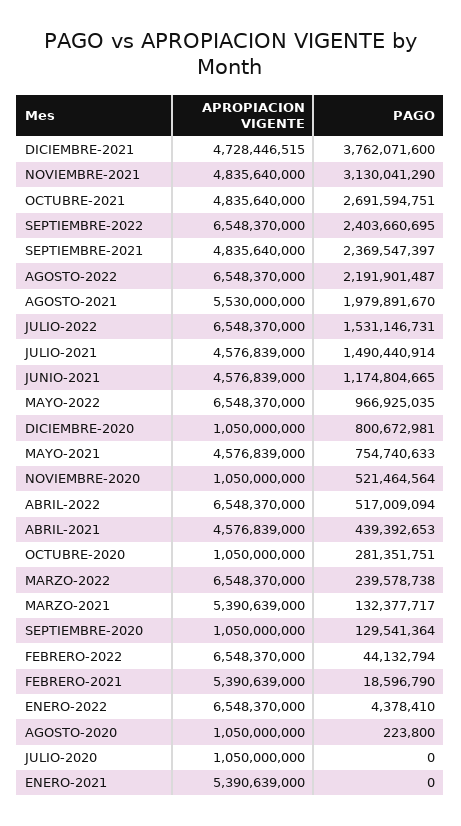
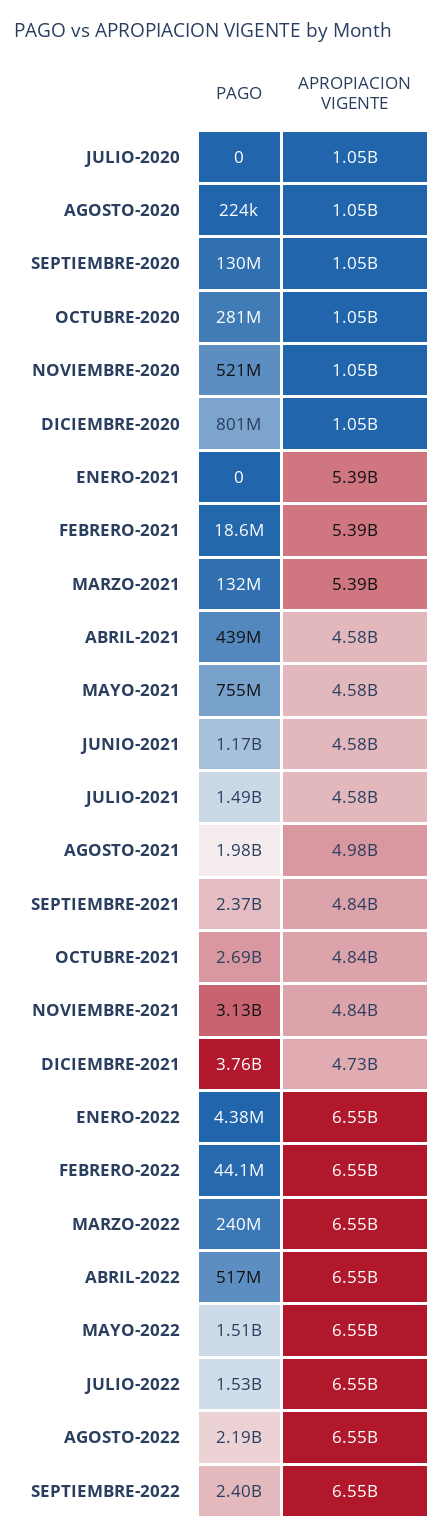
  {
    "APROPIACION VIGENTE": {
      "DICIEMBRE-2021": 4728446515,
      "NOVIEMBRE-2021": 4835640000,
      "OCTUBRE-2021": 4835640000,
      "SEPTIEMBRE-2022": 6548370000,
      "SEPTIEMBRE-2021": 4835640000,
      "AGOSTO-2022": 6548370000,
-     "AGOSTO-2021": 5530000000,
+     "AGOSTO-2021": 4980000000,
      "JULIO-2022": 6548370000,
      "JULIO-2021": 4576839000,
      "JUNIO-2021": 4576839000,
      "MAYO-2022": 6548370000,
      "DICIEMBRE-2020": 1050000000,
      "MAYO-2021": 4576839000,
      "NOVIEMBRE-2020": 1050000000,
      "ABRIL-2022": 6548370000,
      "ABRIL-2021": 4576839000,
      "OCTUBRE-2020": 1050000000,
      "MARZO-2022": 6548370000,
      "MARZO-2021": 5390639000,
      "SEPTIEMBRE-2020": 1050000000,
      "FEBRERO-2022": 6548370000,
      "FEBRERO-2021": 5390639000,
      "ENERO-2022": 6548370000,
      "AGOSTO-2020": 1050000000,
      "JULIO-2020": 1050000000,
      "ENERO-2021": 5390639000
    },
    "PAGO": {
      "DICIEMBRE-2021": 3762071600,
      "NOVIEMBRE-2021": 3130041290,
      "OCTUBRE-2021": 2691594751,
      "SEPTIEMBRE-2022": 2403660695,
      "SEPTIEMBRE-2021": 2369547397,
      "AGOSTO-2022": 2191901487,
      "AGOSTO-2021": 1979891670,
      "JULIO-2022": 1531146731,
      "JULIO-2021": 1490440914,
      "JUNIO-2021": 1174804665,
-     "MAYO-2022": 966925035,
+     "MAYO-2022": 1510000000,
      "DICIEMBRE-2020": 800672981,
      "MAYO-2021": 754740633,
      "NOVIEMBRE-2020": 521464564,
      "ABRIL-2022": 517009094,
      "ABRIL-2021": 439392653,
      "OCTUBRE-2020": 281351751,
      "MARZO-2022": 239578738,
      "MARZO-2021": 132377717,
      "SEPTIEMBRE-2020": 129541364,
      "FEBRERO-2022": 44132794,
      "FEBRERO-2021": 18596790,
      "ENERO-2022": 4378410,
      "AGOSTO-2020": 223800,
      "JULIO-2020": 0,
      "ENERO-2021": 0
    }
  }

